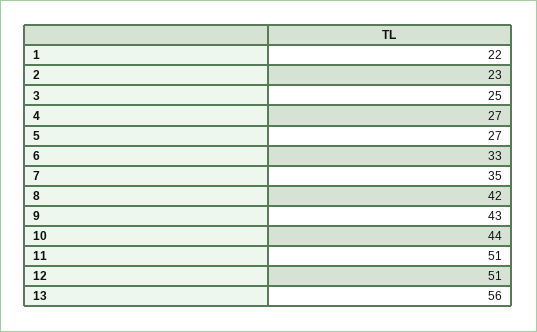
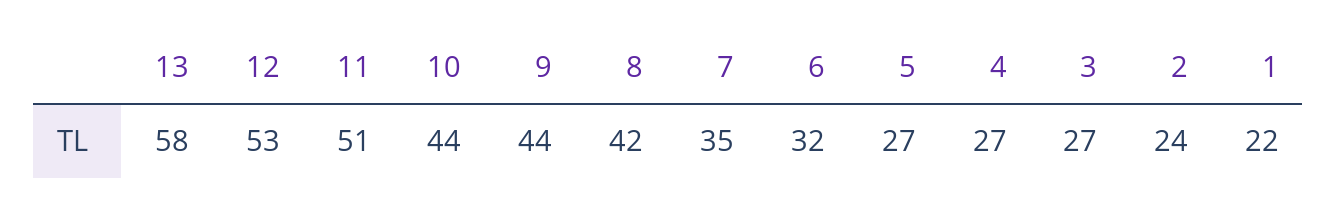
  {
    "1": 22,
-   "2": 23,
+   "2": 24,
-   "3": 25,
+   "3": 27,
    "4": 27,
    "5": 27,
-   "6": 33,
+   "6": 32,
    "7": 35,
    "8": 42,
-   "9": 43,
+   "9": 44,
    "10": 44,
    "11": 51,
-   "12": 51,
+   "12": 53,
-   "13": 56
+   "13": 58
  }

